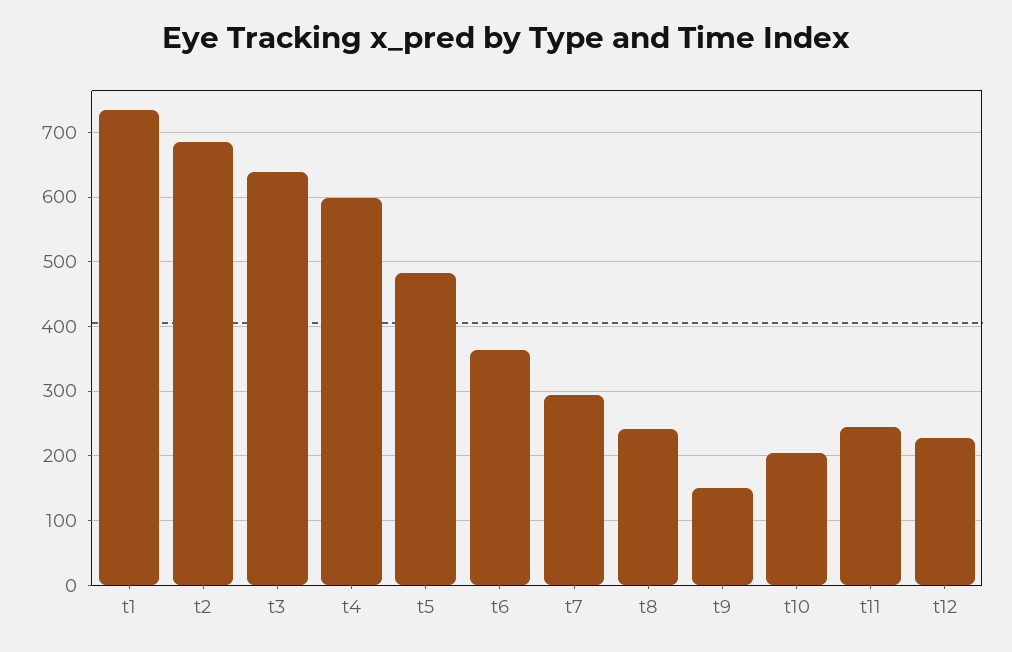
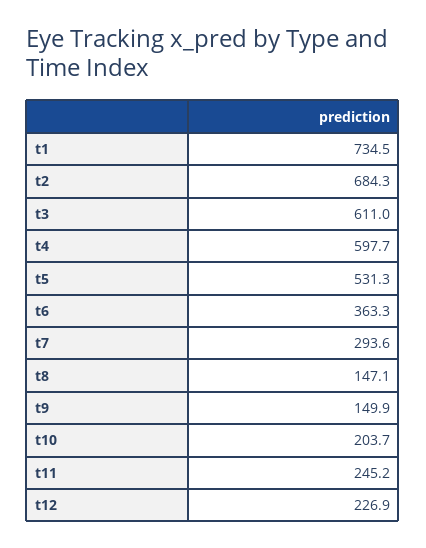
  {
    "t1": 734.5,
    "t2": 684.3,
-   "t3": 640,
+   "t3": 611,
    "t4": 597.7,
-   "t5": 480,
+   "t5": 531.3,
    "t6": 363.3,
    "t7": 293.6,
-   "t8": 240,
+   "t8": 147.1,
    "t9": 149.9,
    "t10": 203.7,
    "t11": 245.2,
    "t12": 226.9
  }

